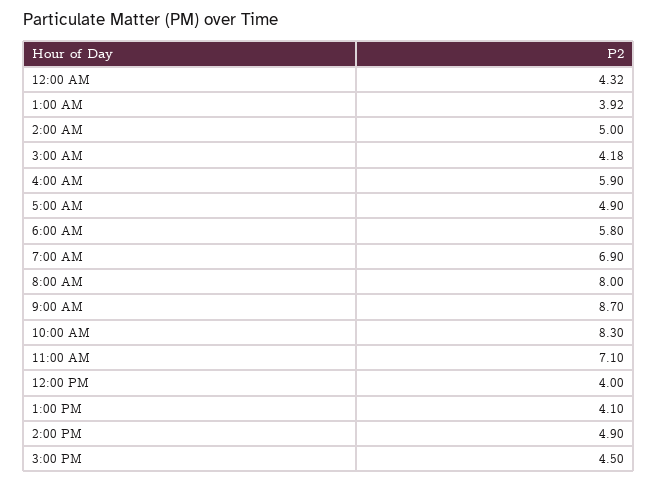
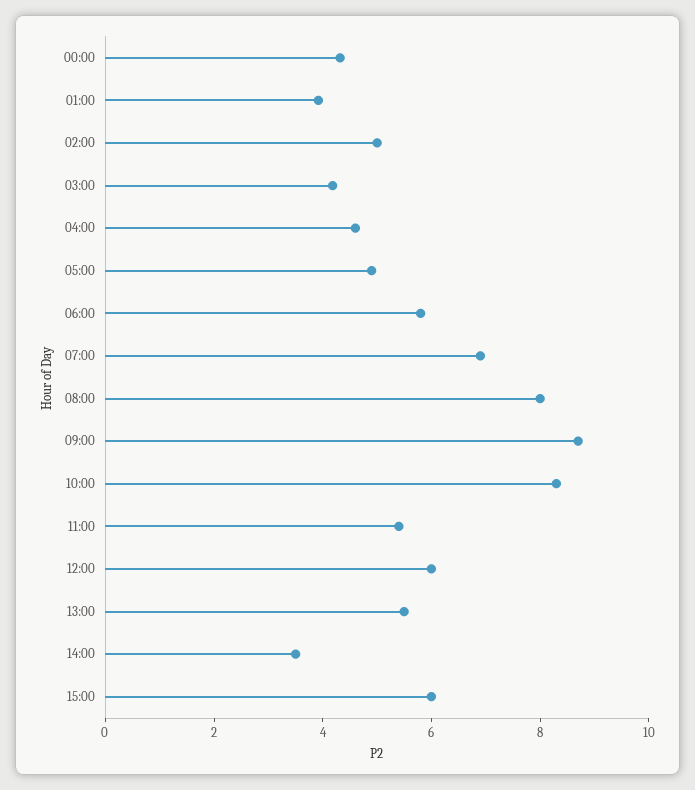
  {
    "12:00 AM": 4.32,
    "1:00 AM": 3.92,
    "2:00 AM": 5,
    "3:00 AM": 4.18,
-   "4:00 AM": 5.9,
+   "4:00 AM": 4.5,
    "5:00 AM": 4.9,
    "6:00 AM": 5.8,
    "7:00 AM": 6.9,
    "8:00 AM": 8,
    "9:00 AM": 8.7,
    "10:00 AM": 8.3,
-   "11:00 AM": 7.1,
+   "11:00 AM": 5.5,
-   "12:00 PM": 4,
+   "12:00 PM": 6,
-   "1:00 PM": 4.1,
+   "1:00 PM": 5.5,
-   "2:00 PM": 4.9,
+   "2:00 PM": 3.5,
-   "3:00 PM": 4.5
+   "3:00 PM": 6
  }

